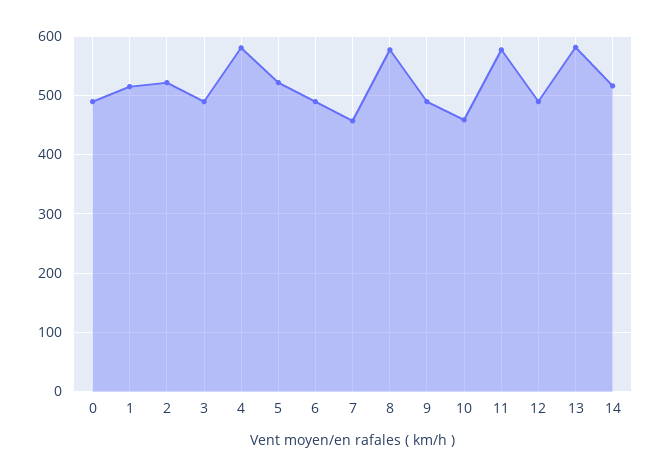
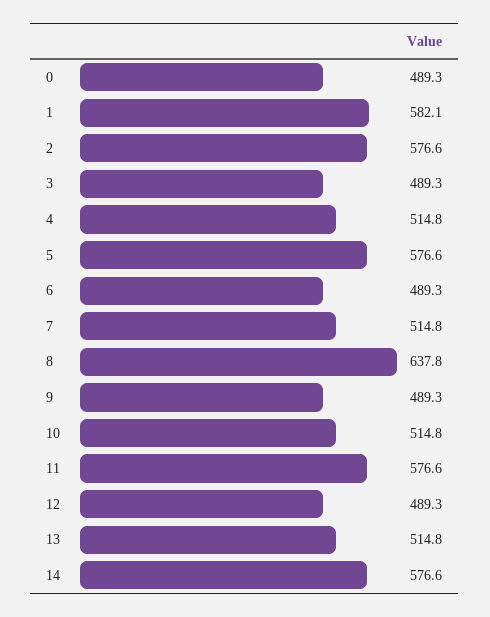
  {
    "0": 489.3,
-   "1": 520,
+   "1": 582.1,
-   "2": 520,
+   "2": 576.6,
    "3": 489.3,
-   "4": 580,
+   "4": 514.8,
-   "5": 520,
+   "5": 576.6,
    "6": 489.3,
-   "7": 460,
+   "7": 514.8,
-   "8": 580,
+   "8": 637.8,
    "9": 489.3,
-   "10": 460,
+   "10": 514.8,
    "11": 576.6,
    "12": 489.3,
-   "13": 580,
+   "13": 514.8,
-   "14": 520
+   "14": 576.6
  }

